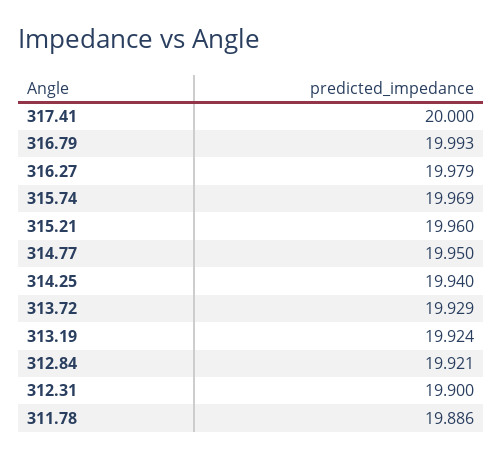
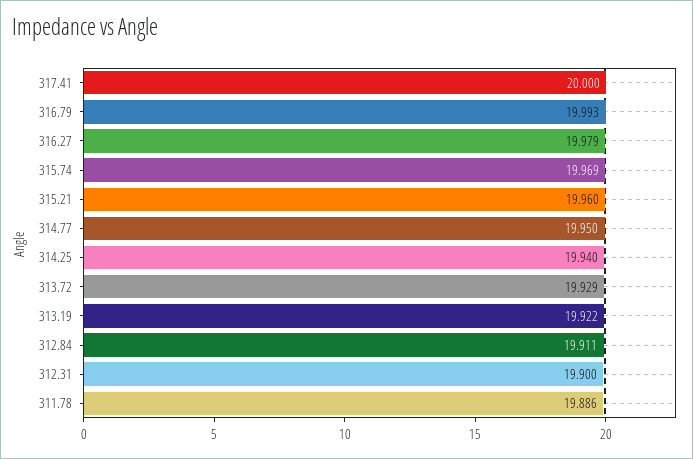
  {
    "317.41": 20,
    "316.79": 19.993,
    "316.27": 19.979,
    "315.74": 19.969,
    "315.21": 19.96,
    "314.77": 19.95,
    "314.25": 19.94,
    "313.72": 19.929,
-   "313.19": 19.924,
+   "313.19": 19.922,
-   "312.84": 19.921,
+   "312.84": 19.911,
    "312.31": 19.9,
    "311.78": 19.886
  }

